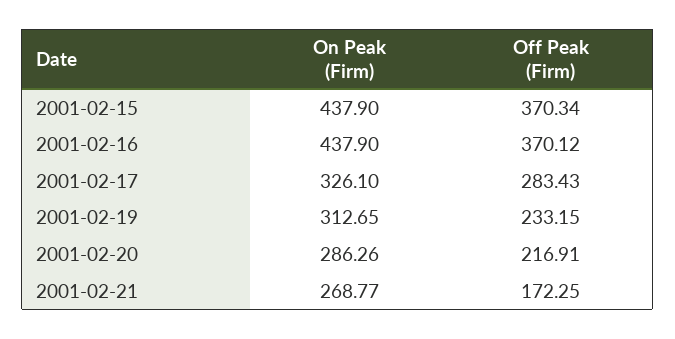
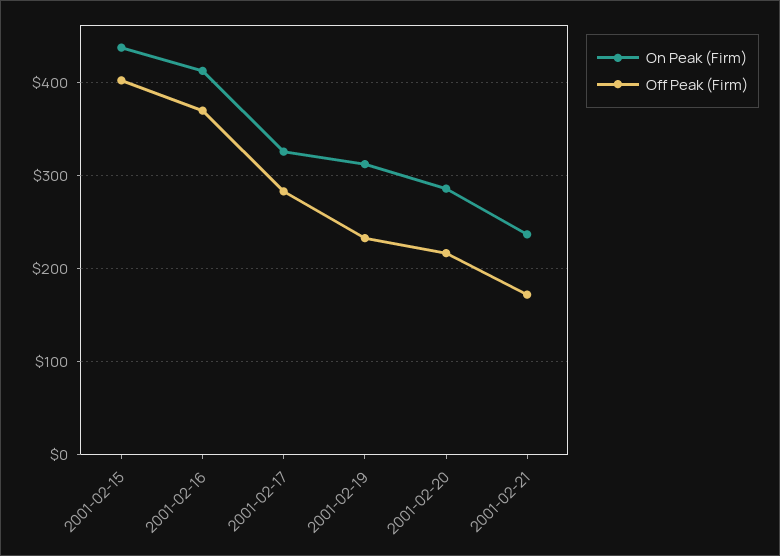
  {
    "On Peak (Firm)": {
      "2001-02-15": 437.9,
-     "2001-02-16": 437.9,
+     "2001-02-16": 410,
      "2001-02-17": 326.1,
      "2001-02-19": 312.65,
      "2001-02-20": 286.26,
-     "2001-02-21": 268.77
+     "2001-02-21": 240
    },
    "Off Peak (Firm)": {
-     "2001-02-15": 370.34,
+     "2001-02-15": 400,
      "2001-02-16": 370.12,
      "2001-02-17": 283.43,
      "2001-02-19": 233.15,
      "2001-02-20": 216.91,
      "2001-02-21": 172.25
    }
  }

